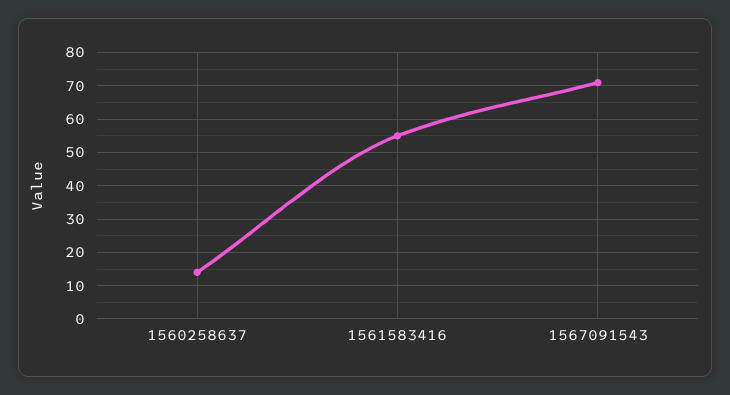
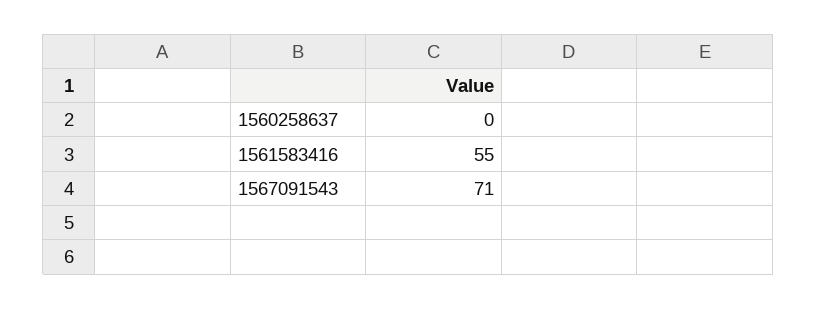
  {
-   "1560258637": 15,
+   "1560258637": 0,
    "1561583416": 55,
    "1567091543": 71
  }

